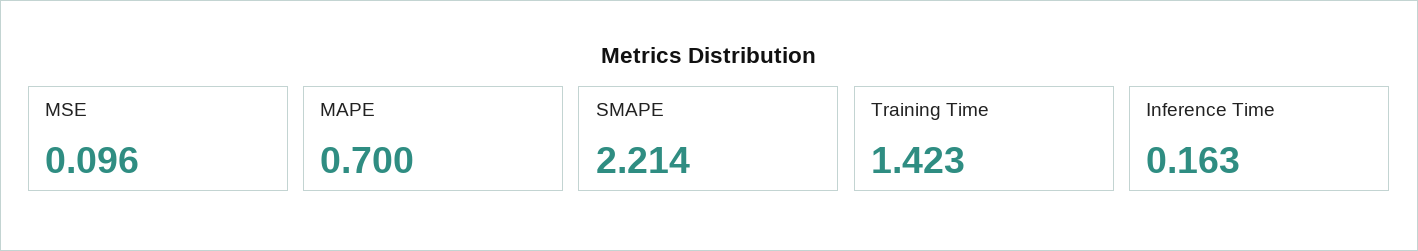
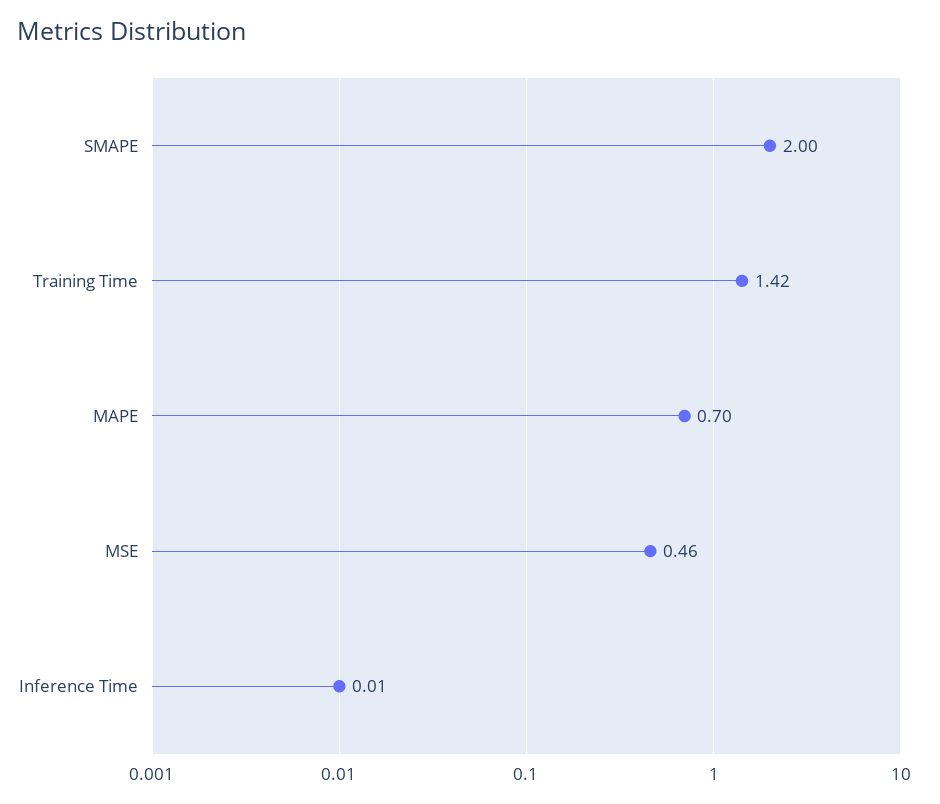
  {
-   "MSE": 0.096,
+   "MSE": 0.46,
    "MAPE": 0.7,
-   "SMAPE": 2.214,
+   "SMAPE": 2,
    "Training Time": 1.423,
-   "Inference Time": 0.163
+   "Inference Time": 0.01
  }

